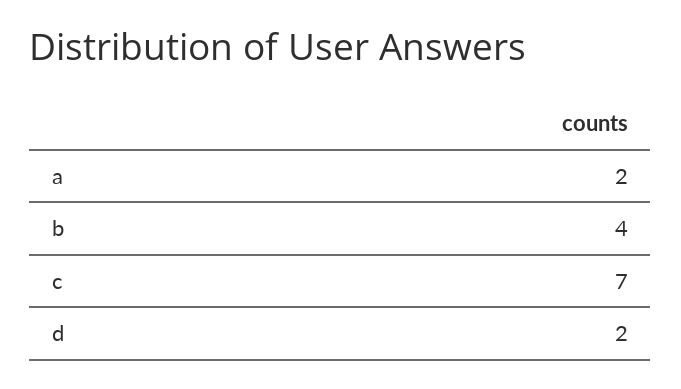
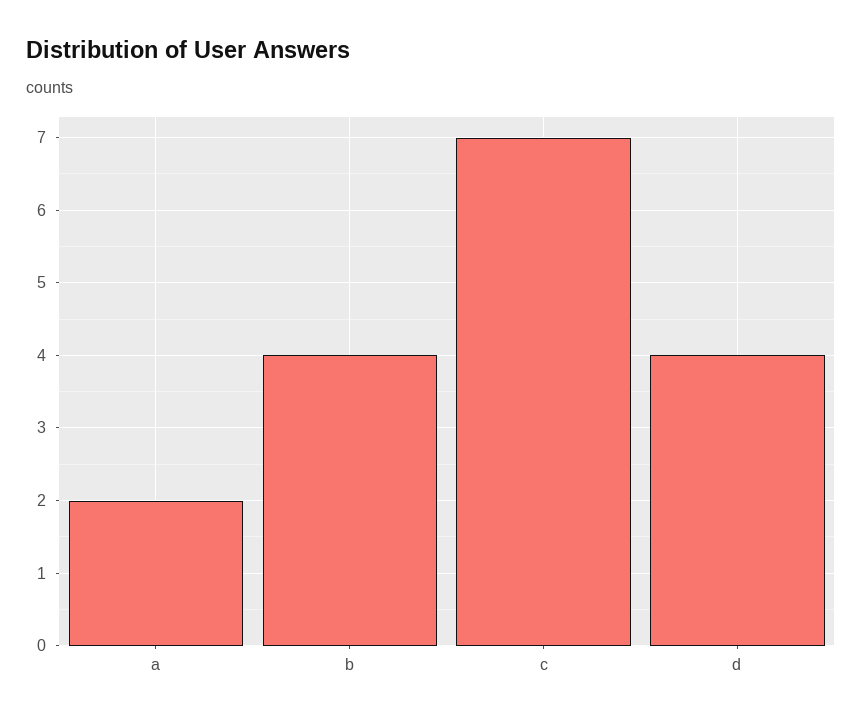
  {
    "a": 2,
    "b": 4,
    "c": 7,
-   "d": 2
+   "d": 4
  }

